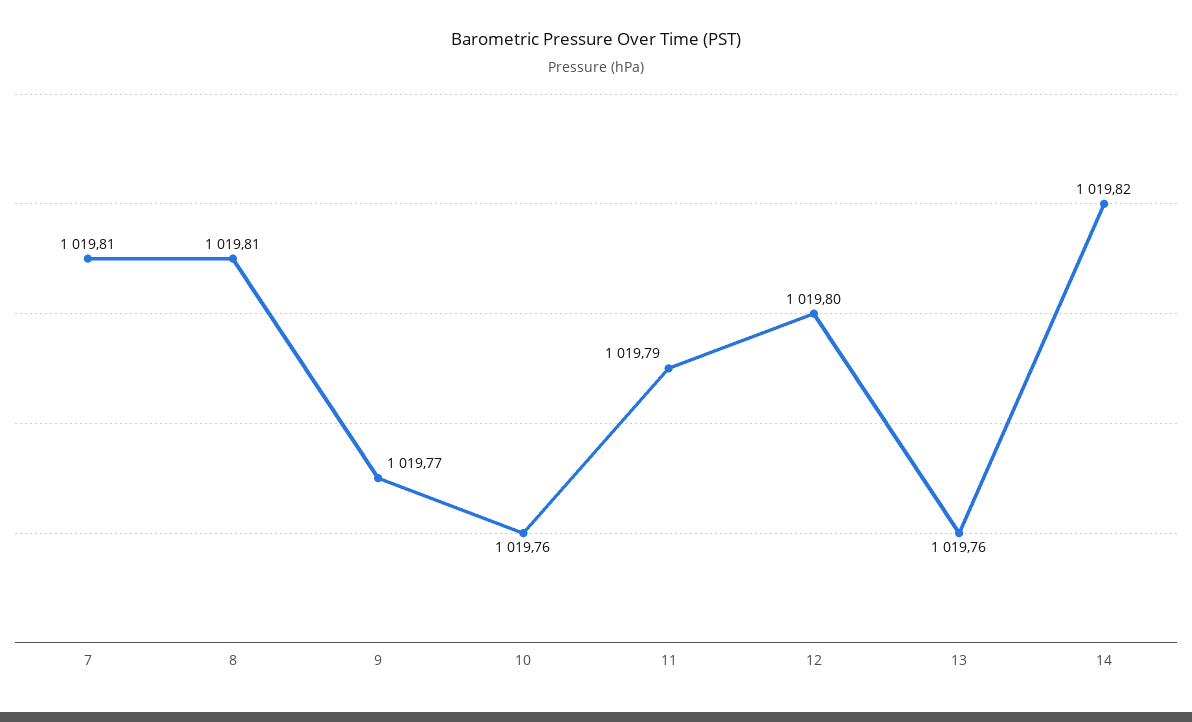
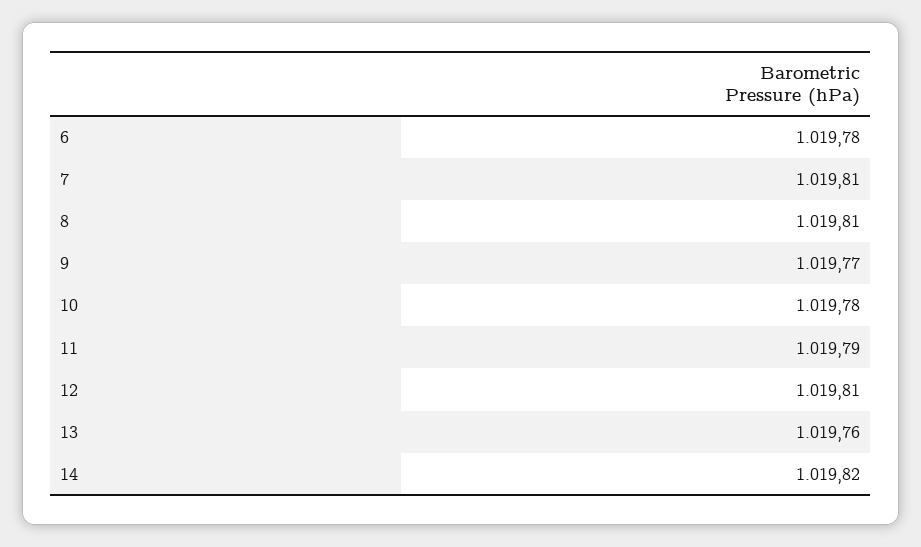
  {
    "7": 1019.81,
    "8": 1019.81,
    "9": 1019.77,
-   "10": 1019.76,
+   "10": 1019.78,
    "11": 1019.79,
-   "12": 1019.8,
+   "12": 1019.81,
    "13": 1019.76,
-   "14": 1019.82
+   "14": 1019.82,
+   "6": 1019.78
  }

